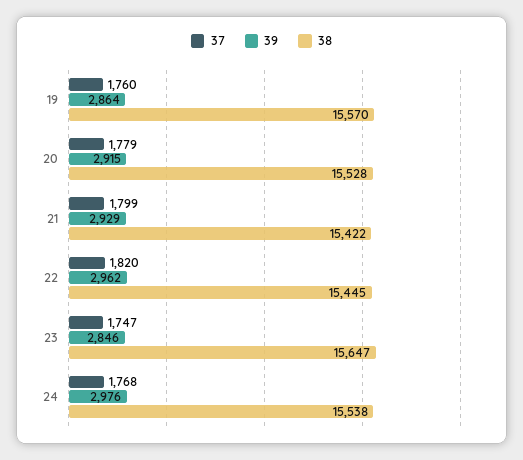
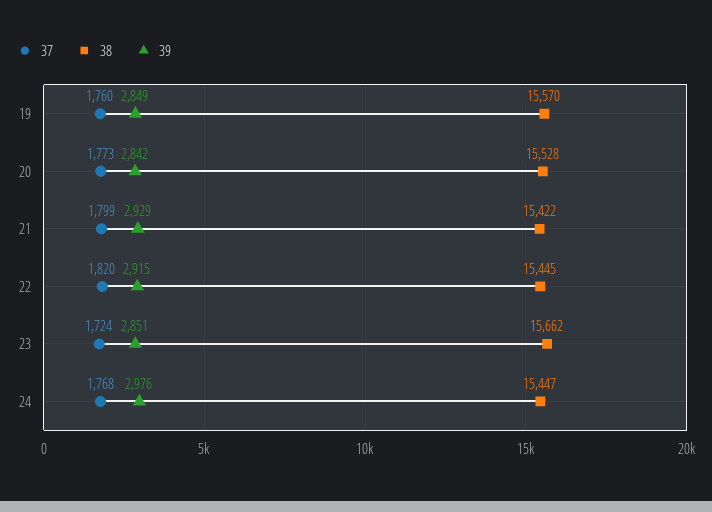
  {
    "37": {
      "19": 1760,
-     "20": 1779,
+     "20": 1773,
      "21": 1799,
      "22": 1820,
-     "23": 1747,
+     "23": 1724,
      "24": 1768
    },
    "39": {
-     "19": 2864,
+     "19": 2849,
-     "20": 2915,
+     "20": 2842,
      "21": 2929,
-     "22": 2962,
+     "22": 2915,
-     "23": 2846,
+     "23": 2851,
      "24": 2976
    },
    "38": {
      "19": 15570,
      "20": 15528,
      "21": 15422,
      "22": 15445,
-     "23": 15647,
+     "23": 15662,
-     "24": 15538
+     "24": 15447
    }
  }

